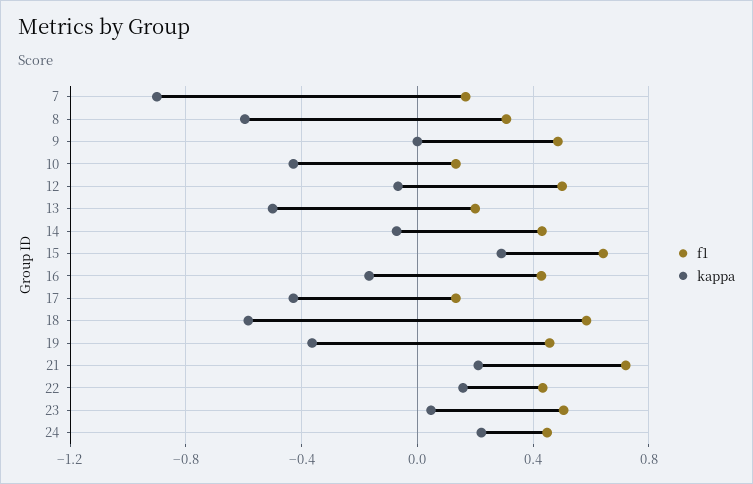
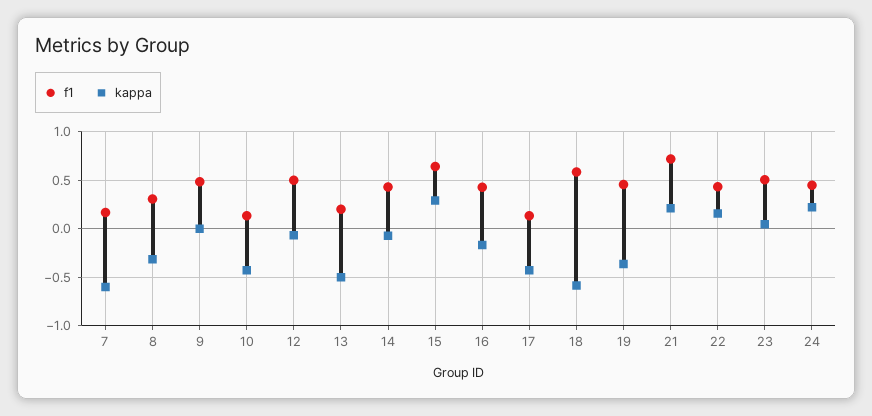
  {
    "f1": {
      "7": 0.15,
      "8": 0.3,
      "9": 0.5,
      "10": 0.15,
      "12": 0.5,
      "13": 0.2,
      "14": 0.45,
      "15": 0.65,
      "16": 0.45,
      "17": 0.15,
      "18": 0.6,
      "19": 0.45,
      "21": 0.7,
      "22": 0.45,
      "23": 0.5,
      "24": 0.45
    },
    "kappa": {
-     "7": -0.9,
+     "7": -0.6,
-     "8": -0.6,
+     "8": -0.3,
      "9": 0,
      "10": -0.45,
      "12": -0.05,
      "13": -0.5,
      "14": -0.05,
      "15": 0.3,
      "16": -0.15,
      "17": -0.45,
      "18": -0.6,
      "19": -0.35,
      "21": 0.2,
      "22": 0.15,
      "23": 0.05,
      "24": 0.2
    }
  }

